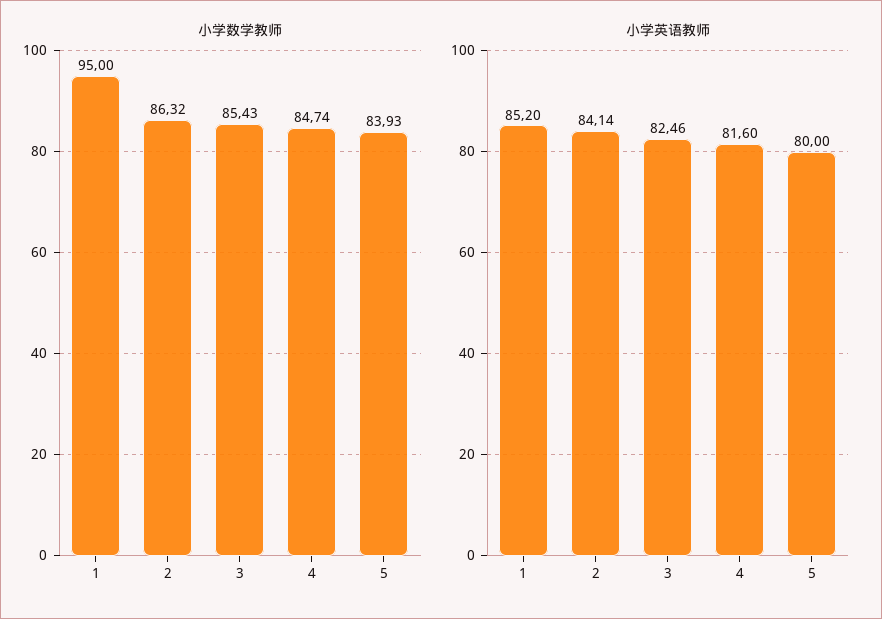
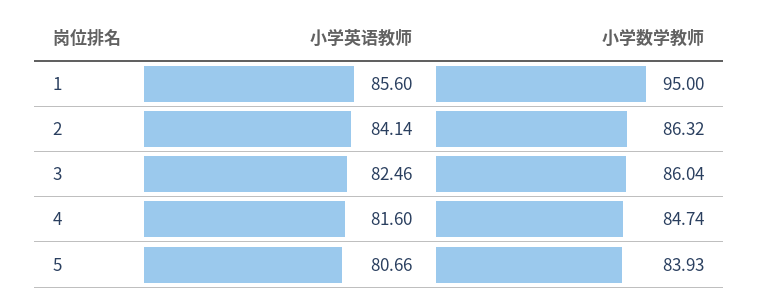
  {
    "小学数学教师": {
      "1": 95,
      "2": 86.32,
-     "3": 85.43,
+     "3": 86.04,
      "4": 84.74,
      "5": 83.93
    },
    "小学英语教师": {
-     "1": 85.2,
+     "1": 85.6,
      "2": 84.14,
      "3": 82.46,
      "4": 81.6,
-     "5": 80
+     "5": 80.66
    }
  }

